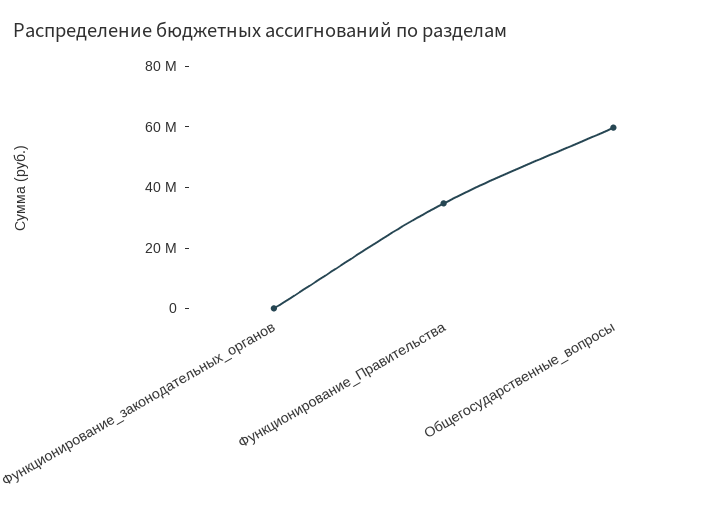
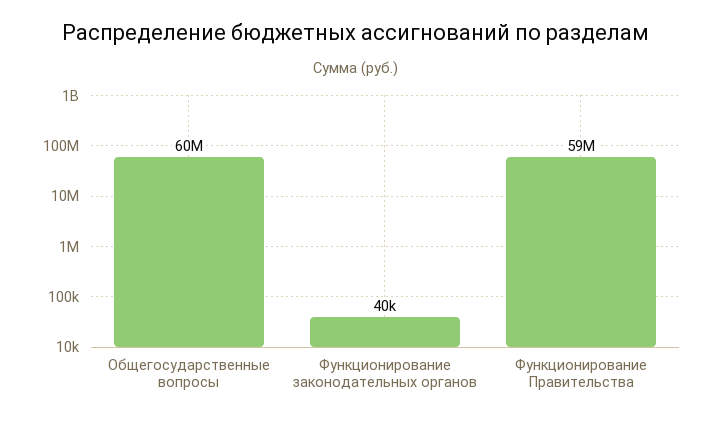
  {
    "Функционирование_законодательных_органов": 40000,
-   "Функционирование_Правительства": 35000000,
+   "Функционирование_Правительства": 59000000,
    "Общегосударственные_вопросы": 60000000
  }

